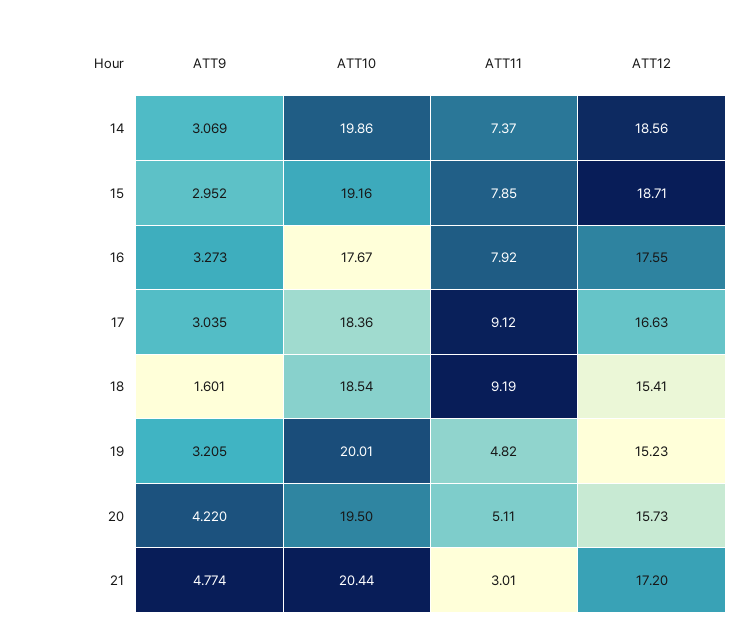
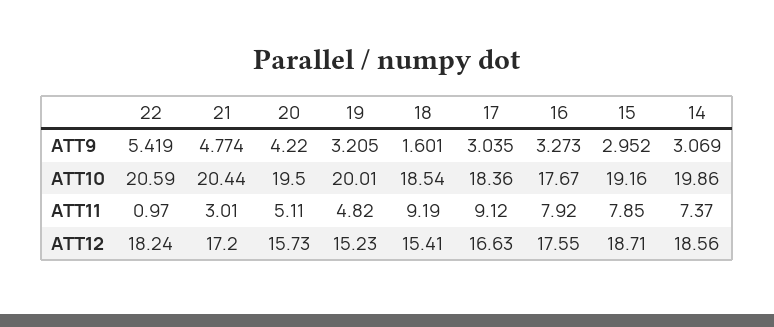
  {
    "ATT9": {
      "14": 3.069,
      "15": 2.952,
      "16": 3.273,
      "17": 3.035,
      "18": 1.601,
      "19": 3.205,
      "20": 4.22,
-     "21": 4.774
+     "21": 4.774,
+     "22": 5.419
    },
    "ATT10": {
      "14": 19.86,
      "15": 19.16,
      "16": 17.67,
      "17": 18.36,
      "18": 18.54,
      "19": 20.01,
      "20": 19.5,
-     "21": 20.44
+     "21": 20.44,
+     "22": 20.59
    },
    "ATT11": {
      "14": 7.37,
      "15": 7.85,
      "16": 7.92,
      "17": 9.12,
      "18": 9.19,
      "19": 4.82,
      "20": 5.11,
-     "21": 3.01
+     "21": 3.01,
+     "22": 0.97
    },
    "ATT12": {
      "14": 18.56,
      "15": 18.71,
      "16": 17.55,
      "17": 16.63,
      "18": 15.41,
      "19": 15.23,
      "20": 15.73,
-     "21": 17.2
+     "21": 17.2,
+     "22": 18.24
    }
  }

